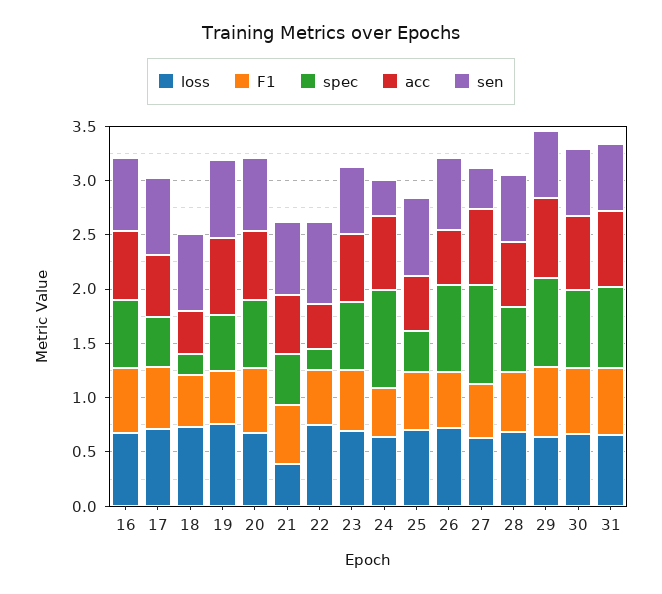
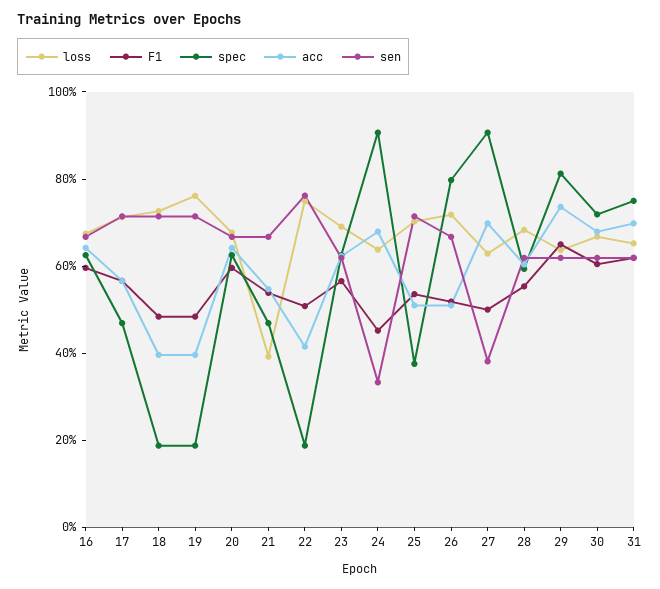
  {
    "loss": {
      "16": 0.65,
      "17": 0.7,
      "18": 0.75,
      "19": 0.75,
      "20": 0.7,
      "21": 0.4,
      "22": 0.75,
      "23": 0.7,
      "24": 0.65,
      "25": 0.7,
      "26": 0.7,
      "27": 0.65,
      "28": 0.7,
      "29": 0.65,
      "30": 0.65,
      "31": 0.65
    },
    "F1": {
      "16": 0.6,
      "17": 0.55,
      "18": 0.5,
      "19": 0.5,
      "20": 0.6,
      "21": 0.55,
      "22": 0.5,
      "23": 0.55,
      "24": 0.45,
      "25": 0.55,
      "26": 0.5,
      "27": 0.5,
      "28": 0.55,
      "29": 0.65,
      "30": 0.6,
      "31": 0.6
    },
    "spec": {
      "16": 0.65,
      "17": 0.45,
      "18": 0.2,
-     "19": 0.5,
+     "19": 0.2,
      "20": 0.65,
      "21": 0.45,
      "22": 0.2,
      "23": 0.65,
      "24": 0.9,
      "25": 0.4,
      "26": 0.8,
      "27": 0.9,
      "28": 0.6,
      "29": 0.8,
      "30": 0.7,
      "31": 0.75
    },
    "acc": {
      "16": 0.65,
      "17": 0.55,
      "18": 0.4,
-     "19": 0.7,
+     "19": 0.4,
      "20": 0.65,
      "21": 0.55,
      "22": 0.4,
      "23": 0.6,
      "24": 0.7,
      "25": 0.5,
      "26": 0.5,
      "27": 0.7,
      "28": 0.6,
      "29": 0.75,
      "30": 0.7,
      "31": 0.7
    },
    "sen": {
      "16": 0.65,
      "17": 0.7,
      "18": 0.7,
      "19": 0.7,
      "20": 0.65,
      "21": 0.65,
      "22": 0.75,
      "23": 0.6,
      "24": 0.35,
      "25": 0.7,
      "26": 0.65,
      "27": 0.4,
      "28": 0.6,
      "29": 0.6,
      "30": 0.6,
      "31": 0.6
    }
  }

